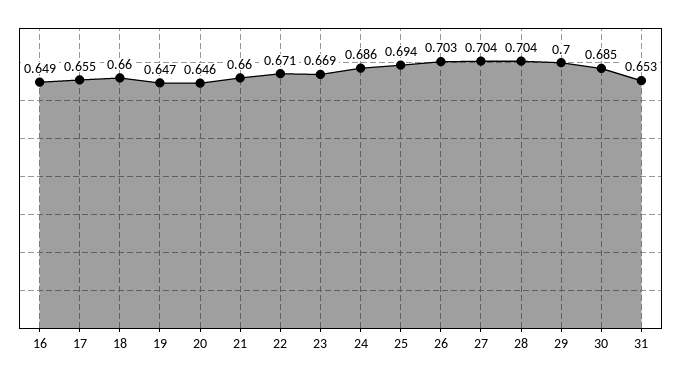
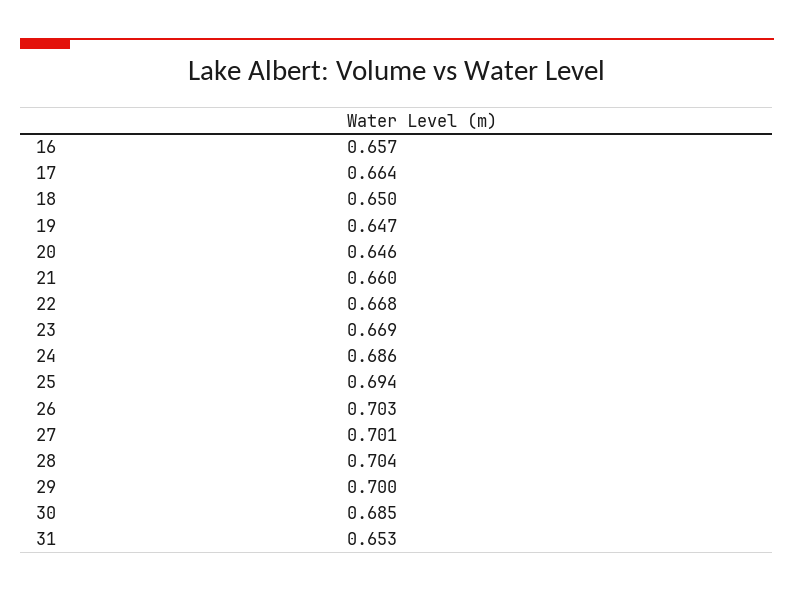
  {
-   "16": 0.649,
+   "16": 0.657,
-   "17": 0.655,
+   "17": 0.664,
-   "18": 0.66,
+   "18": 0.65,
    "19": 0.647,
    "20": 0.646,
    "21": 0.66,
-   "22": 0.671,
+   "22": 0.668,
    "23": 0.669,
    "24": 0.686,
    "25": 0.694,
    "26": 0.703,
-   "27": 0.704,
+   "27": 0.701,
    "28": 0.704,
    "29": 0.7,
    "30": 0.685,
    "31": 0.653
  }

